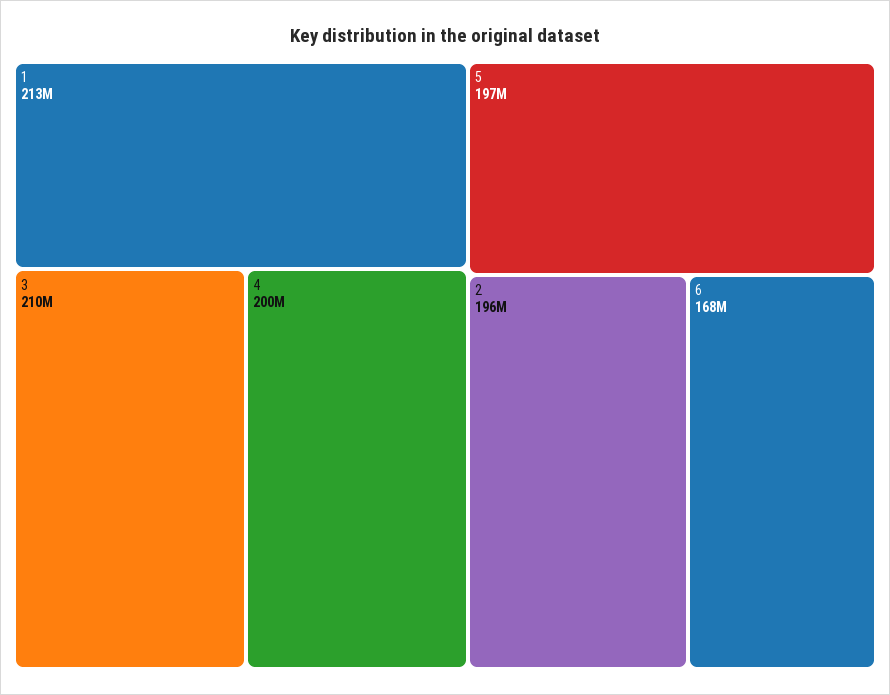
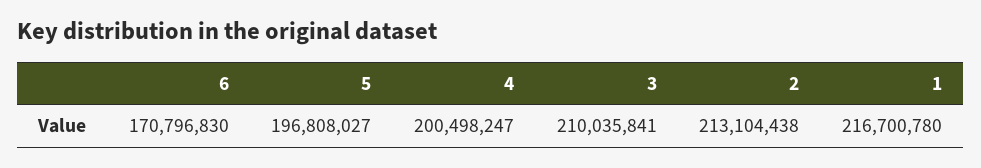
  {
-   "1": 213000000,
+   "1": 216700780,
    "3": 210035841,
    "4": 200498247,
    "5": 196808027,
-   "2": 196000000,
+   "2": 213104438,
-   "6": 168000000
+   "6": 170796830
  }

